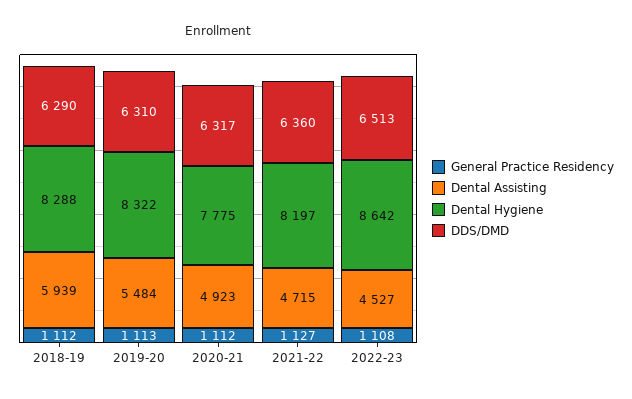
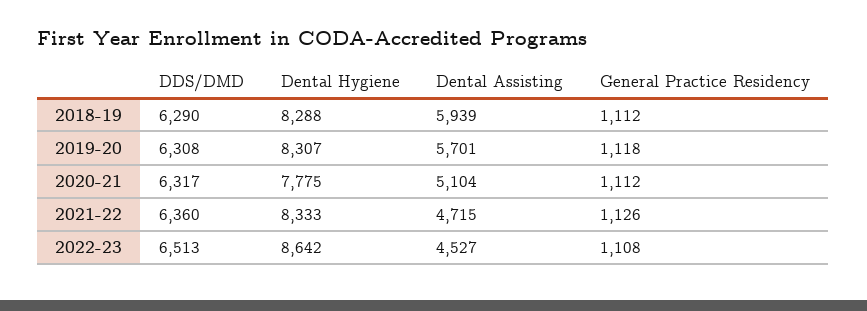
  {
    "General Practice Residency": {
      "2018-19": 1112,
-     "2019-20": 1113,
+     "2019-20": 1118,
      "2020-21": 1112,
-     "2021-22": 1127,
+     "2021-22": 1126,
      "2022-23": 1108
    },
    "Dental Assisting": {
      "2018-19": 5939,
-     "2019-20": 5484,
+     "2019-20": 5701,
-     "2020-21": 4923,
+     "2020-21": 5104,
      "2021-22": 4715,
      "2022-23": 4527
    },
    "Dental Hygiene": {
      "2018-19": 8288,
-     "2019-20": 8322,
+     "2019-20": 8307,
      "2020-21": 7775,
-     "2021-22": 8197,
+     "2021-22": 8333,
      "2022-23": 8642
    },
    "DDS/DMD": {
      "2018-19": 6290,
-     "2019-20": 6310,
+     "2019-20": 6308,
      "2020-21": 6317,
      "2021-22": 6360,
      "2022-23": 6513
    }
  }

